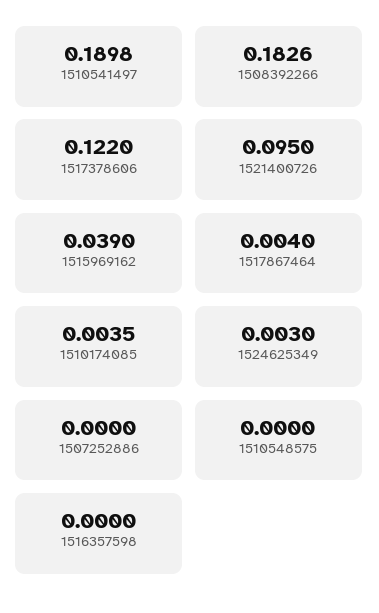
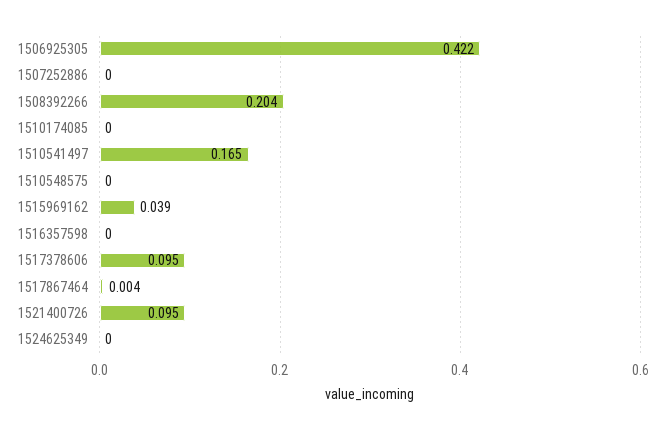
  {
-   "1510541497": 0.1898,
+   "1510541497": 0.165,
-   "1508392266": 0.1826,
+   "1508392266": 0.204,
-   "1517378606": 0.122,
+   "1517378606": 0.095,
    "1521400726": 0.095,
    "1515969162": 0.039,
    "1517867464": 0.004,
-   "1510174085": 0.0035,
+   "1510174085": 0,
-   "1524625349": 0.003,
+   "1524625349": 0,
    "1507252886": 0,
    "1510548575": 0,
-   "1516357598": 0
+   "1516357598": 0,
+   "1506925305": 0.422
  }

